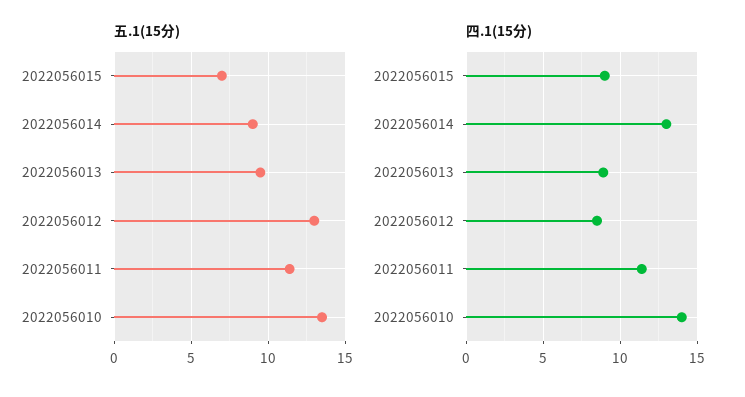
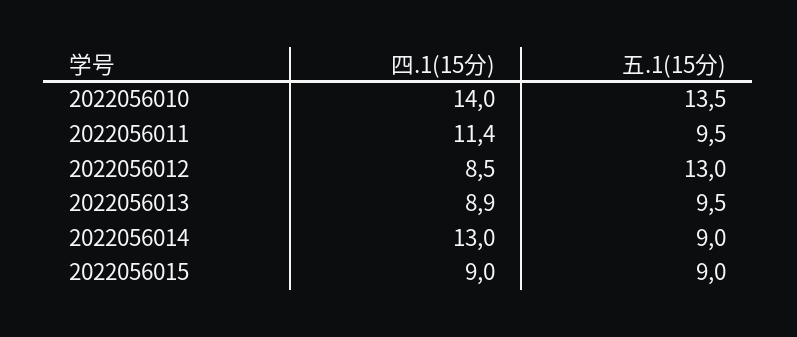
  {
    "五.1(15分)": {
-     "2022056015": 7,
+     "2022056015": 9,
      "2022056014": 9,
      "2022056013": 9.5,
      "2022056012": 13,
-     "2022056011": 11.5,
+     "2022056011": 9.5,
      "2022056010": 13.5
    },
    "四.1(15分)": {
      "2022056015": 9,
      "2022056014": 13,
      "2022056013": 8.9,
      "2022056012": 8.5,
      "2022056011": 11.4,
      "2022056010": 14
    }
  }

